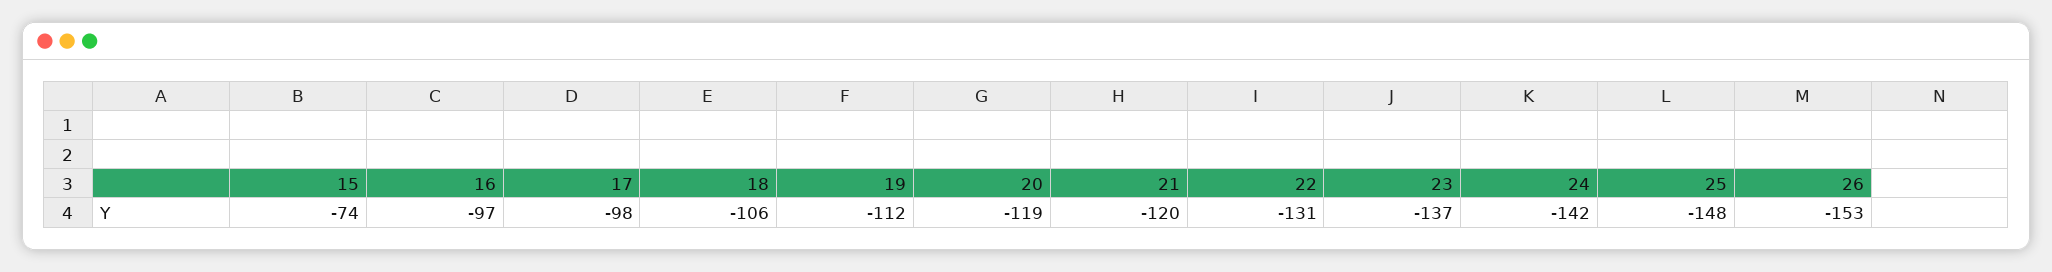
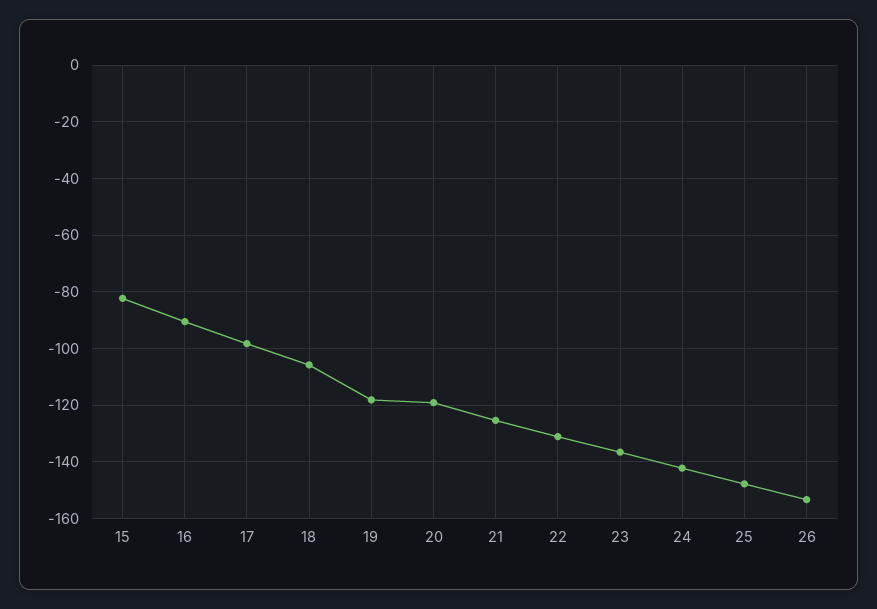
  {
-   "15": -74,
+   "15": -82.5,
-   "16": -97,
+   "16": -90,
    "17": -98,
    "18": -106,
-   "19": -112,
+   "19": -117.5,
    "20": -119,
-   "21": -120,
+   "21": -125,
    "22": -131,
    "23": -137,
    "24": -142,
    "25": -148,
    "26": -153
  }

